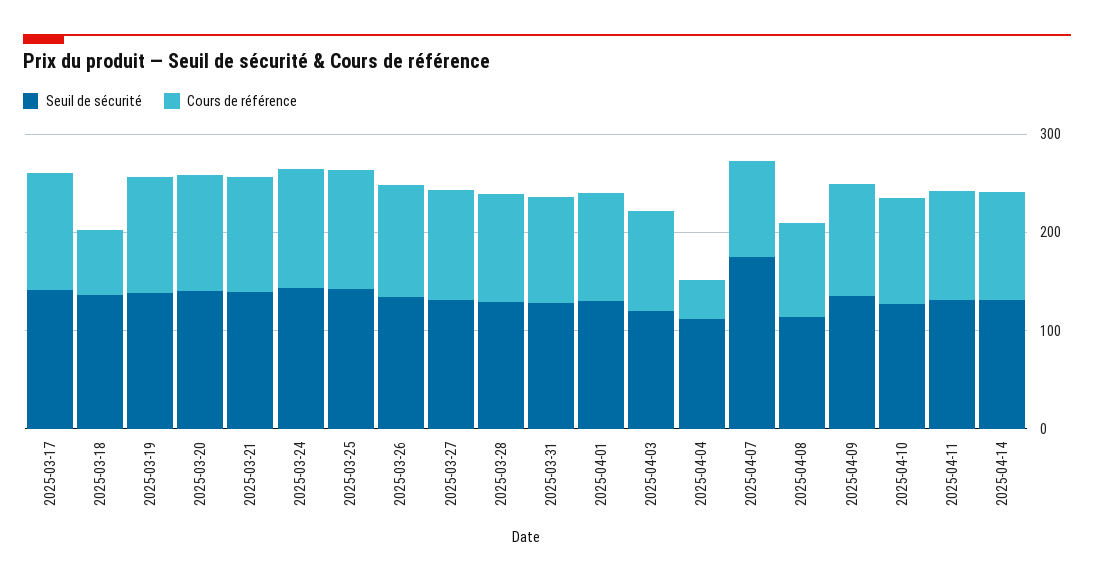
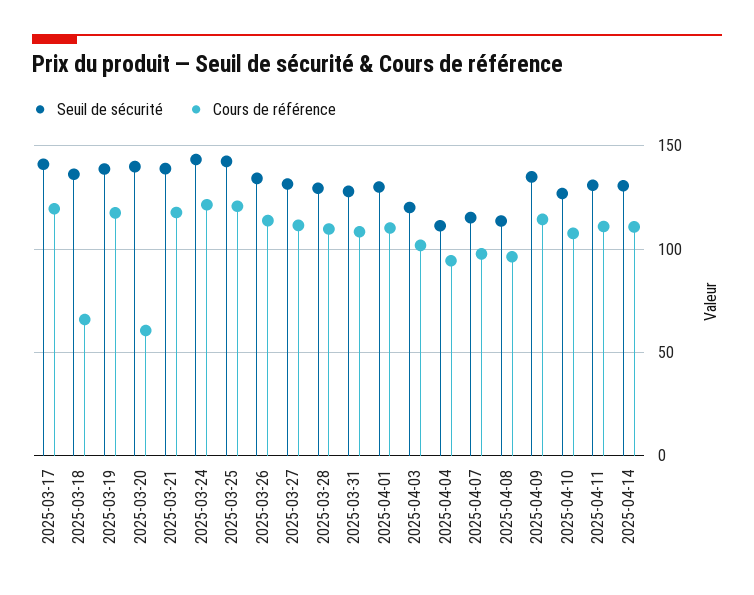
  {
    "Seuil de sécurité": {
      "2025-03-17": 140,
      "2025-03-18": 135,
      "2025-03-19": 140,
      "2025-03-20": 140,
      "2025-03-21": 140,
      "2025-03-24": 145,
      "2025-03-25": 140,
      "2025-03-26": 135,
      "2025-03-27": 130,
      "2025-03-28": 130,
      "2025-03-31": 130,
      "2025-04-01": 130,
      "2025-04-03": 120,
      "2025-04-04": 110,
-     "2025-04-07": 180,
+     "2025-04-07": 115,
      "2025-04-08": 115,
      "2025-04-09": 135,
      "2025-04-10": 125,
      "2025-04-11": 130,
      "2025-04-14": 130
    },
    "Cours de référence": {
      "2025-03-17": 120,
      "2025-03-18": 65,
      "2025-03-19": 120,
-     "2025-03-20": 120,
+     "2025-03-20": 60,
      "2025-03-21": 120,
      "2025-03-24": 120,
      "2025-03-25": 120,
      "2025-03-26": 115,
      "2025-03-27": 110,
      "2025-03-28": 110,
      "2025-03-31": 110,
      "2025-04-01": 110,
      "2025-04-03": 100,
-     "2025-04-04": 40,
+     "2025-04-04": 95,
      "2025-04-07": 100,
      "2025-04-08": 95,
      "2025-04-09": 115,
      "2025-04-10": 110,
      "2025-04-11": 110,
      "2025-04-14": 110
    }
  }

